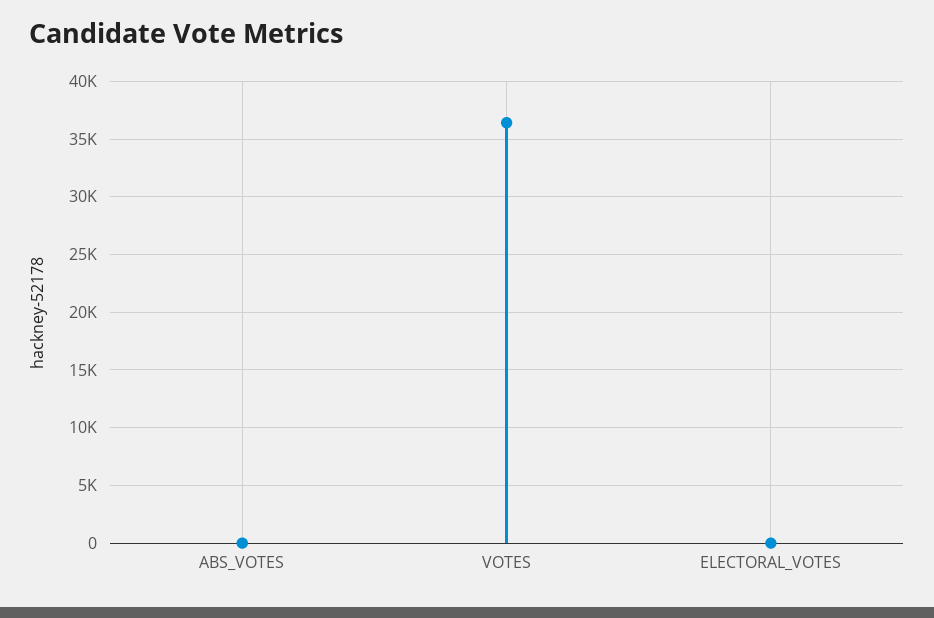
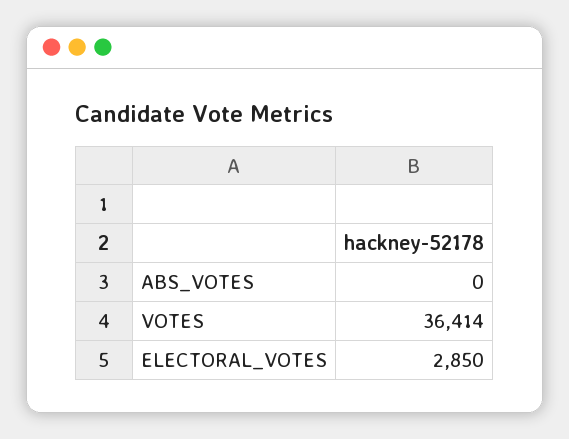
  {
    "ABS_VOTES": 0,
    "VOTES": 36414,
-   "ELECTORAL_VOTES": 0
+   "ELECTORAL_VOTES": 2850
  }

